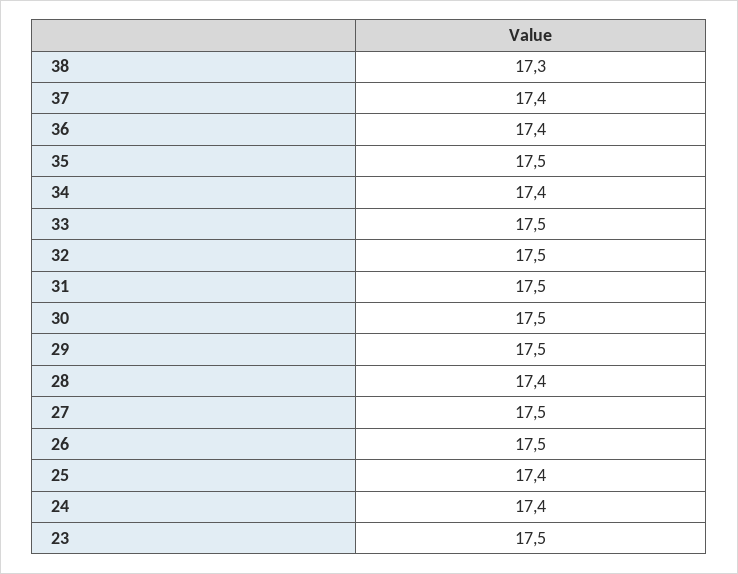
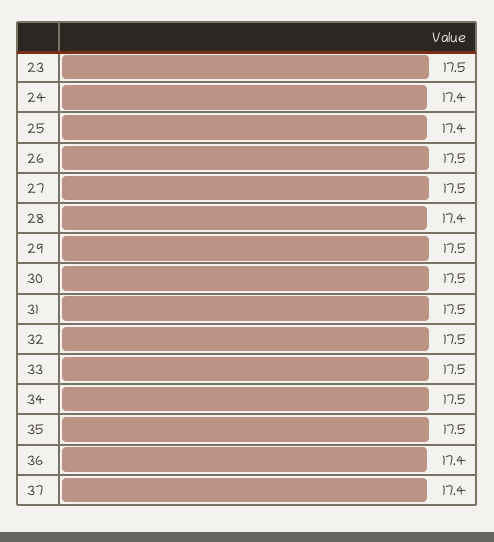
  {
-   "38": 17.3,
    "37": 17.4,
    "36": 17.4,
    "35": 17.5,
-   "34": 17.4,
+   "34": 17.5,
    "33": 17.5,
    "32": 17.5,
    "31": 17.5,
    "30": 17.5,
    "29": 17.5,
    "28": 17.4,
    "27": 17.5,
    "26": 17.5,
    "25": 17.4,
    "24": 17.4,
    "23": 17.5
  }

